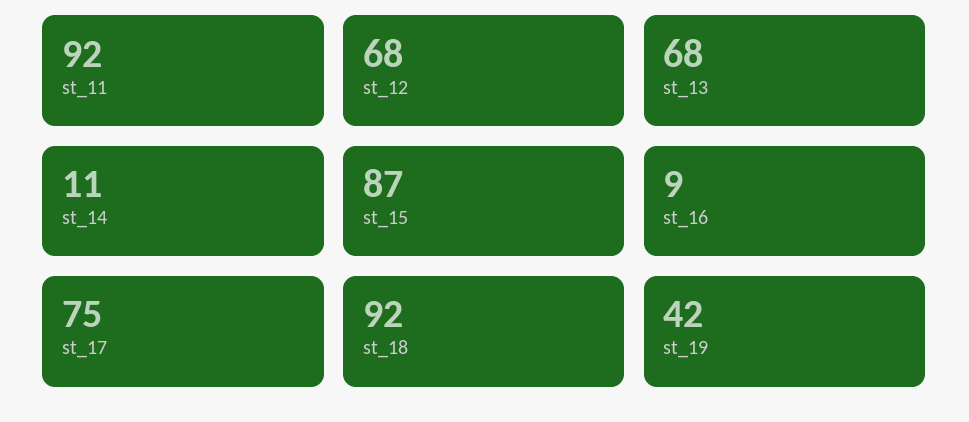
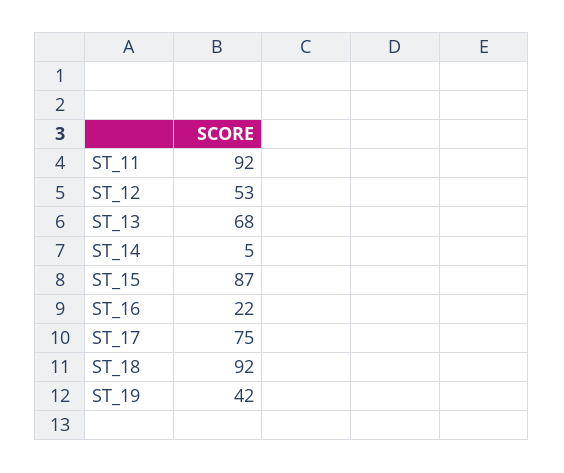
  {
    "st_11": 92,
-   "st_12": 68,
+   "st_12": 53,
    "st_13": 68,
-   "st_14": 11,
+   "st_14": 5,
    "st_15": 87,
-   "st_16": 9,
+   "st_16": 22,
    "st_17": 75,
    "st_18": 92,
    "st_19": 42
  }

